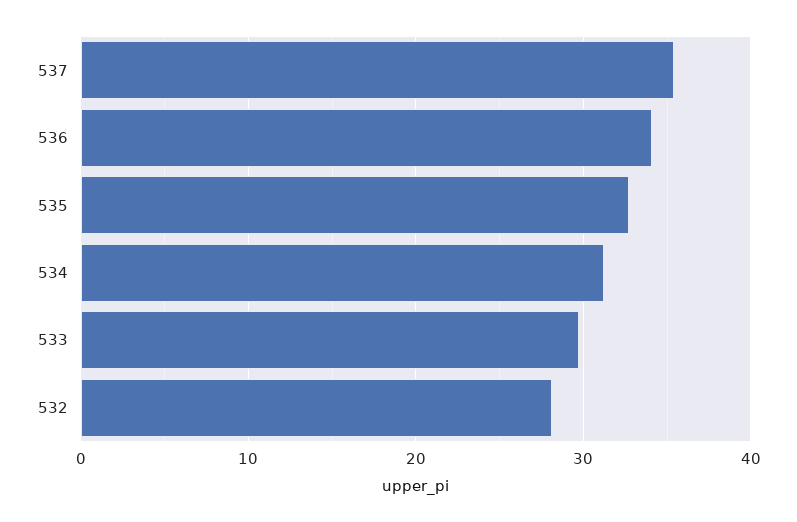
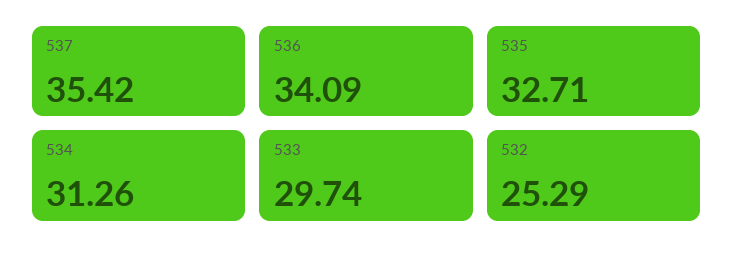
  {
    "537": 35.42,
    "536": 34.09,
    "535": 32.71,
    "534": 31.26,
    "533": 29.74,
-   "532": 28
+   "532": 25.29
  }

